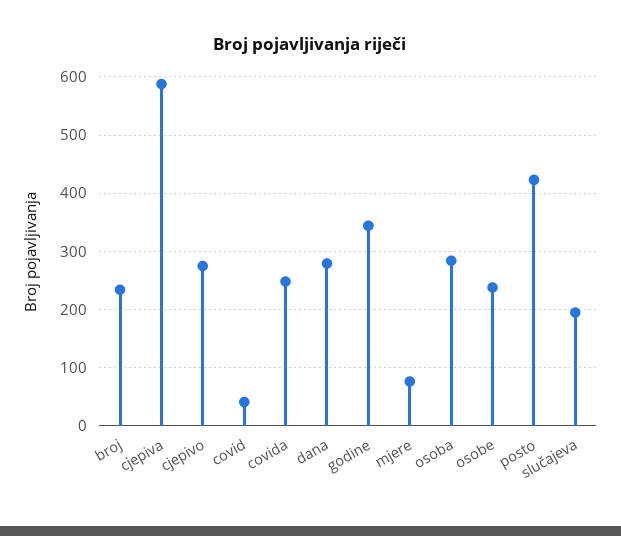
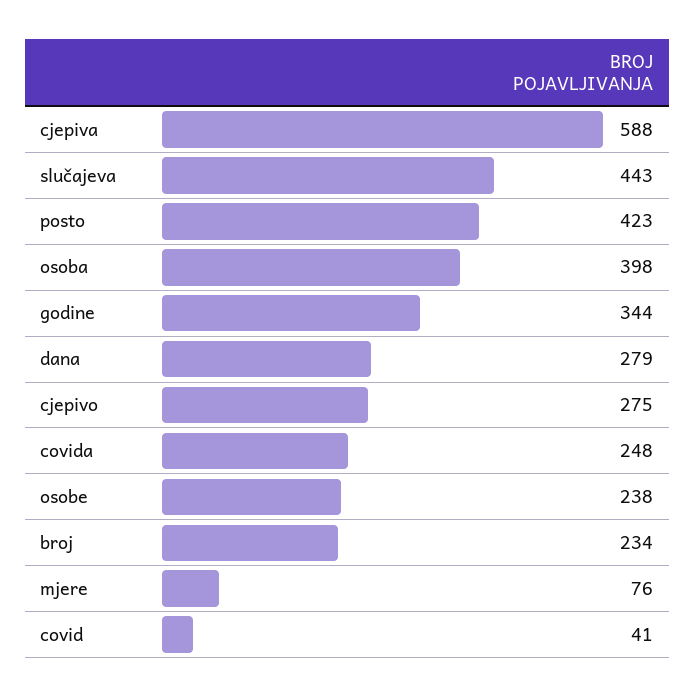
  {
    "broj": 234,
    "cjepiva": 588,
    "cjepivo": 275,
    "covid": 41,
    "covida": 248,
    "dana": 279,
    "godine": 344,
    "mjere": 76,
-   "osoba": 280,
+   "osoba": 398,
    "osobe": 238,
    "posto": 423,
-   "slučajeva": 200
+   "slučajeva": 443
  }

